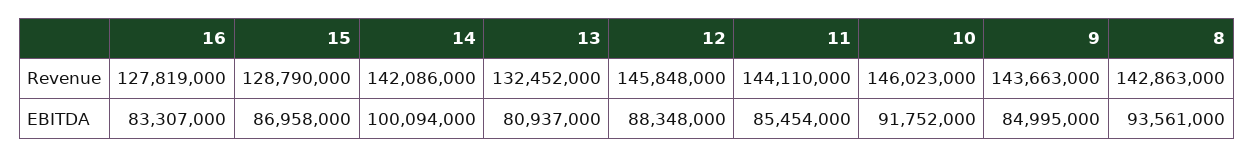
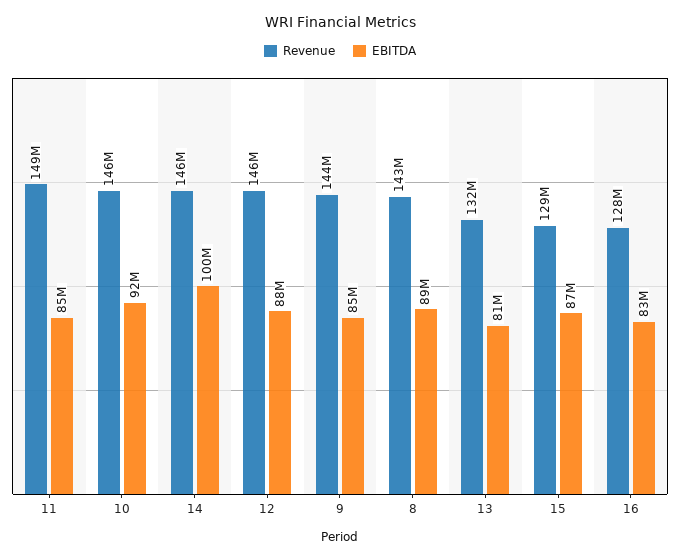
  {
    "Revenue": {
      "16": 127819000,
      "15": 128790000,
-     "14": 142086000,
+     "14": 146000000,
      "13": 132452000,
      "12": 145848000,
-     "11": 144110000,
+     "11": 149000000,
      "10": 146023000,
      "9": 143663000,
      "8": 142863000
    },
    "EBITDA": {
      "16": 83307000,
      "15": 86958000,
      "14": 100094000,
      "13": 80937000,
      "12": 88348000,
      "11": 85454000,
      "10": 91752000,
      "9": 84995000,
-     "8": 93561000
+     "8": 89000000
    }
  }

